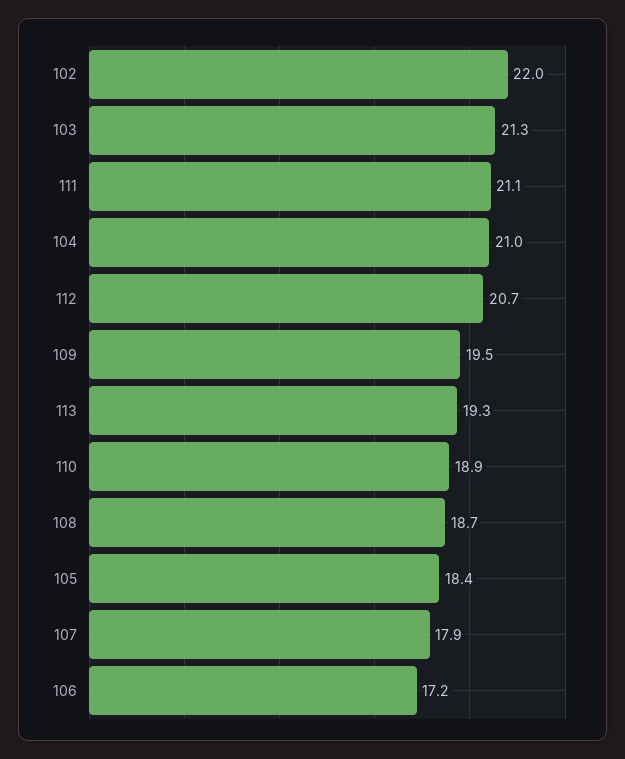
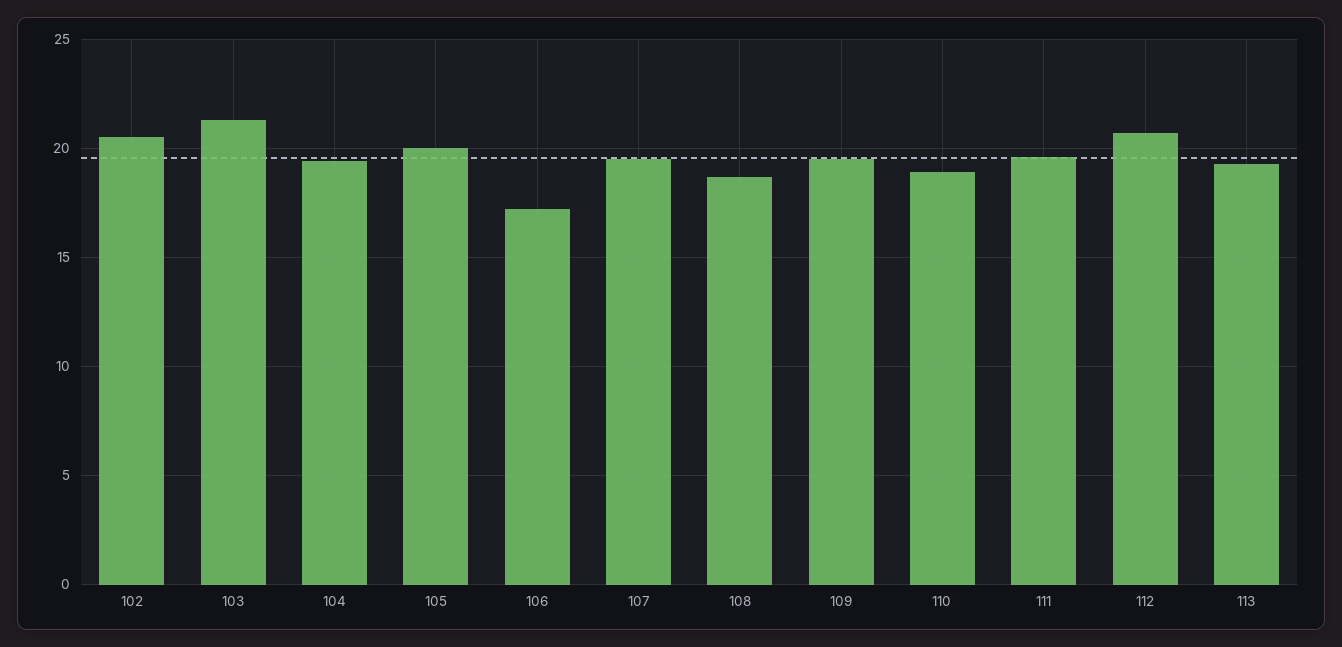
  {
-   "102": 22,
+   "102": 20.5,
    "103": 21.3,
-   "111": 21.1,
+   "111": 19.5,
-   "104": 21,
+   "104": 19.5,
    "112": 20.7,
    "109": 19.5,
    "113": 19.3,
    "110": 18.9,
    "108": 18.7,
-   "105": 18.4,
+   "105": 20,
-   "107": 17.9,
+   "107": 19.5,
    "106": 17.2
  }

